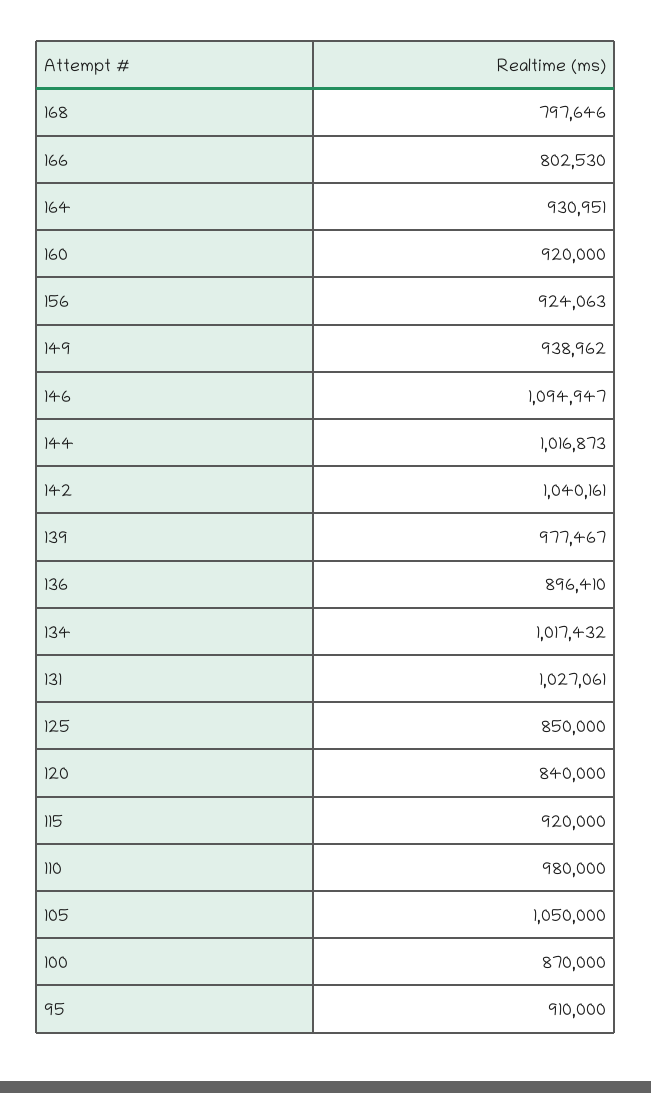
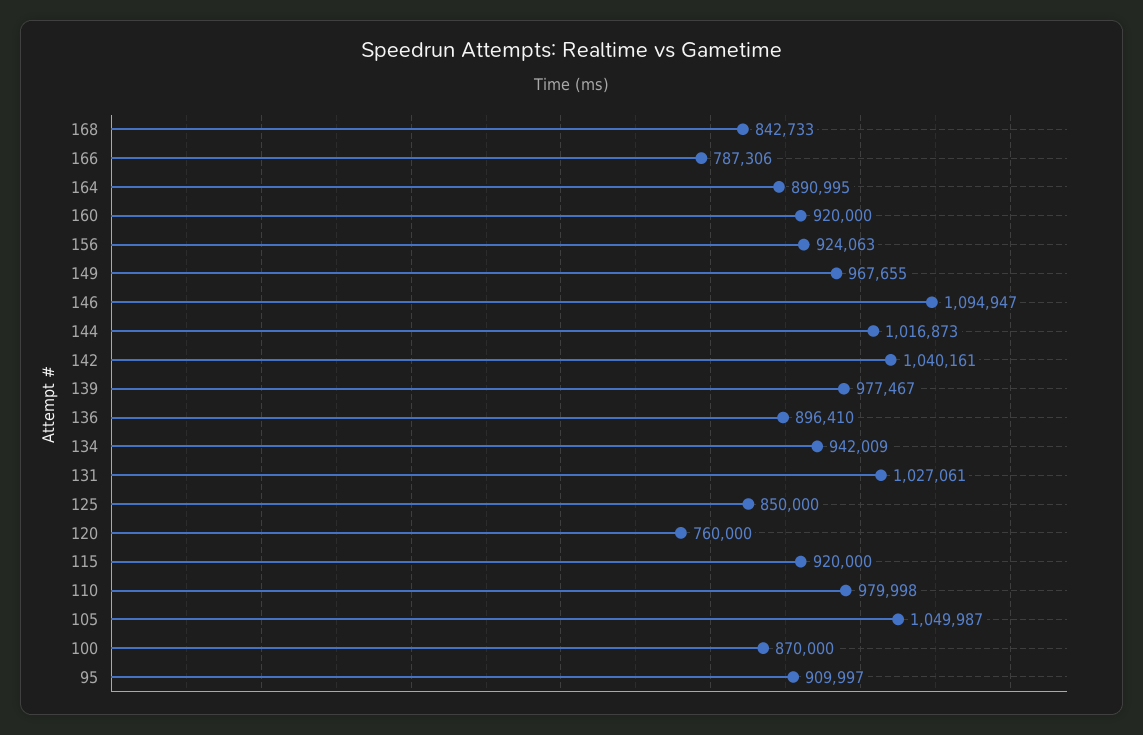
  {
-   "168": 797646,
+   "168": 842733,
-   "166": 802530,
+   "166": 787306,
-   "164": 930951,
+   "164": 890995,
    "160": 920000,
    "156": 924063,
-   "149": 938962,
+   "149": 967655,
    "146": 1094947,
    "144": 1016873,
    "142": 1040161,
    "139": 977467,
    "136": 896410,
-   "134": 1017432,
+   "134": 942009,
    "131": 1027061,
    "125": 850000,
-   "120": 840000,
+   "120": 760000,
    "115": 920000,
-   "110": 980000,
+   "110": 979998,
-   "105": 1050000,
+   "105": 1049987,
    "100": 870000,
-   "95": 910000
+   "95": 909997
  }

